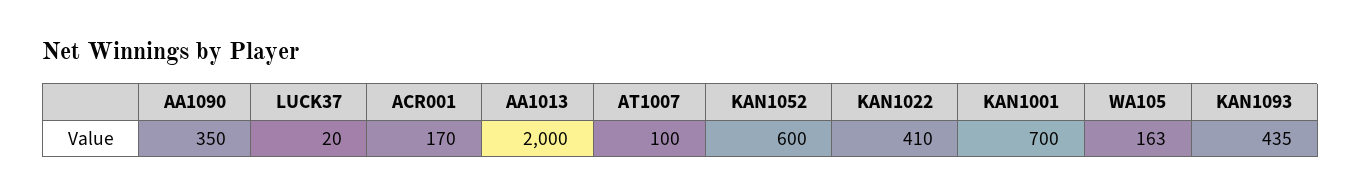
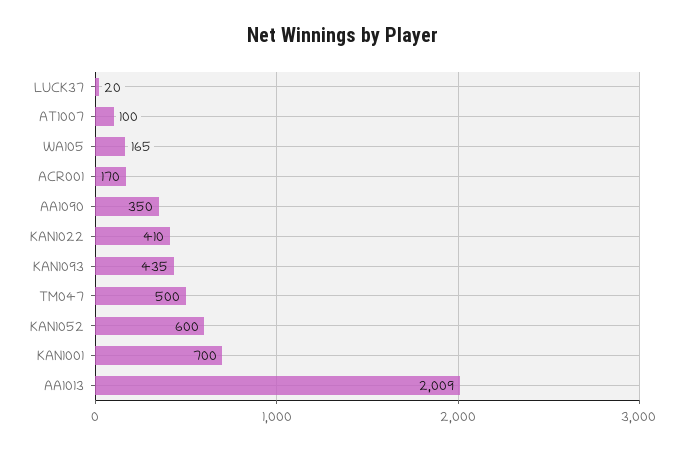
  {
    "AA1090": 350,
    "LUCK37": 20,
    "ACR001": 170,
-   "AA1013": 2000,
+   "AA1013": 2009,
    "AT1007": 100,
    "KAN1052": 600,
    "KAN1022": 410,
    "KAN1001": 700,
-   "WA105": 163,
+   "WA105": 165,
-   "KAN1093": 435
+   "KAN1093": 435,
+   "TM047": 500
  }

